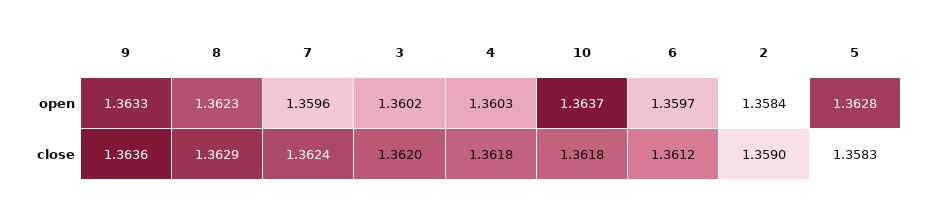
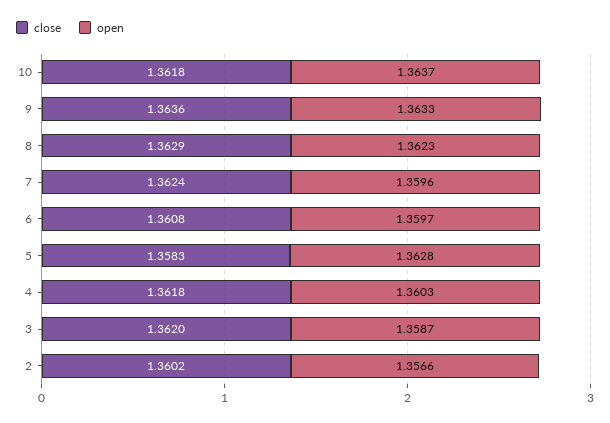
  {
    "open": {
      "9": 1.3633,
      "8": 1.3623,
      "7": 1.3596,
-     "3": 1.3602,
+     "3": 1.3587,
      "4": 1.3603,
      "10": 1.3637,
      "6": 1.3597,
-     "2": 1.3584,
+     "2": 1.3566,
      "5": 1.3628
    },
    "close": {
      "9": 1.3636,
      "8": 1.3629,
      "7": 1.3624,
      "3": 1.362,
      "4": 1.3618,
      "10": 1.3618,
-     "6": 1.3612,
+     "6": 1.3608,
-     "2": 1.359,
+     "2": 1.3602,
      "5": 1.3583
    }
  }

